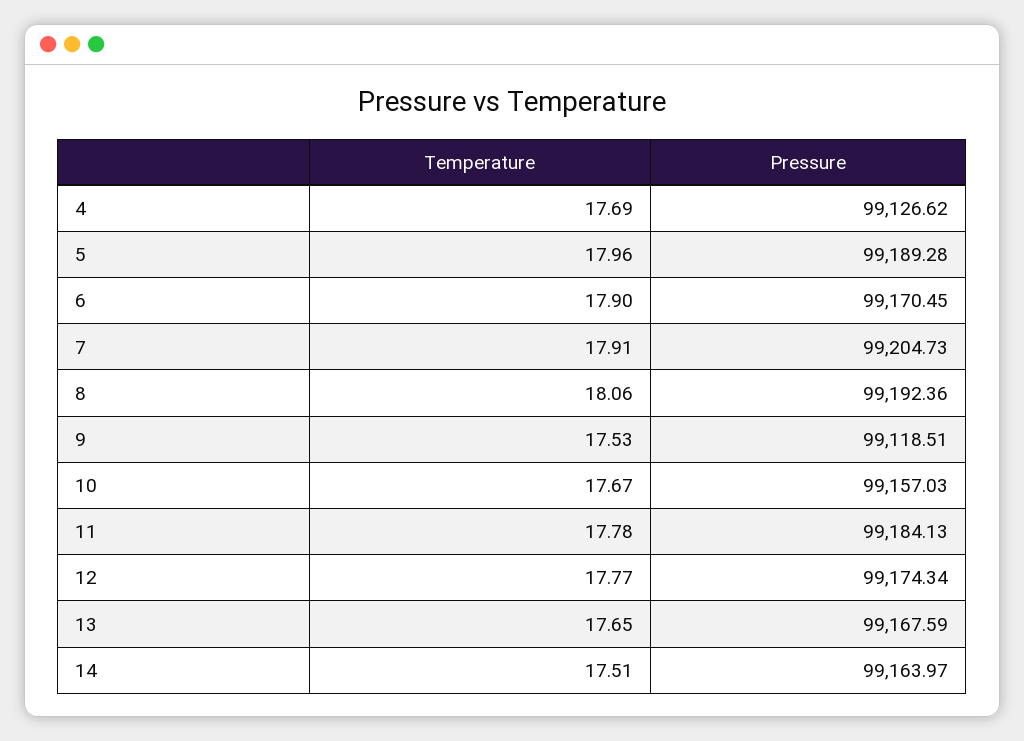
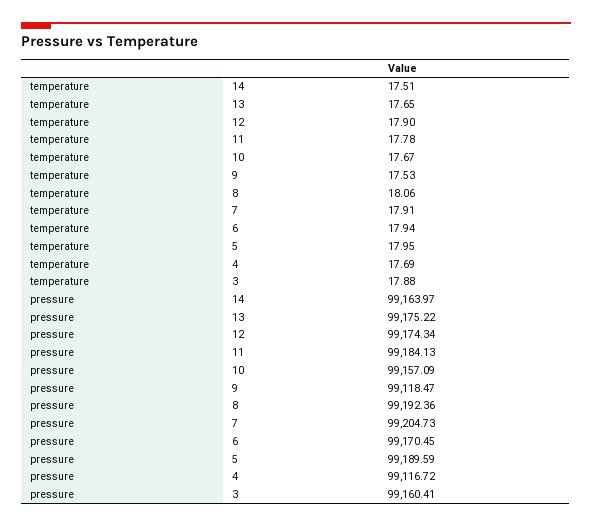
  {
    "Temperature": {
      "4": 17.69,
-     "5": 17.96,
+     "5": 17.95,
-     "6": 17.9,
+     "6": 17.94,
      "7": 17.91,
      "8": 18.06,
      "9": 17.53,
      "10": 17.67,
      "11": 17.78,
-     "12": 17.77,
+     "12": 17.9,
      "13": 17.65,
-     "14": 17.51
+     "14": 17.51,
+     "3": 17.88
    },
    "Pressure": {
-     "4": 99126.62,
+     "4": 99116.72,
-     "5": 99189.28,
+     "5": 99189.59,
      "6": 99170.45,
      "7": 99204.73,
      "8": 99192.36,
-     "9": 99118.51,
+     "9": 99118.47,
-     "10": 99157.03,
+     "10": 99157.09,
      "11": 99184.13,
      "12": 99174.34,
-     "13": 99167.59,
+     "13": 99175.22,
-     "14": 99163.97
+     "14": 99163.97,
+     "3": 99160.41
    }
  }

